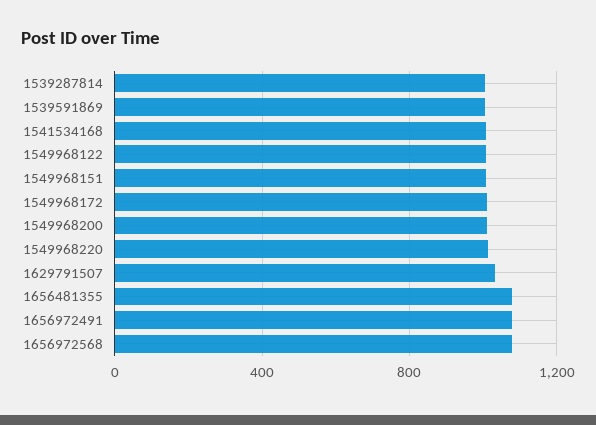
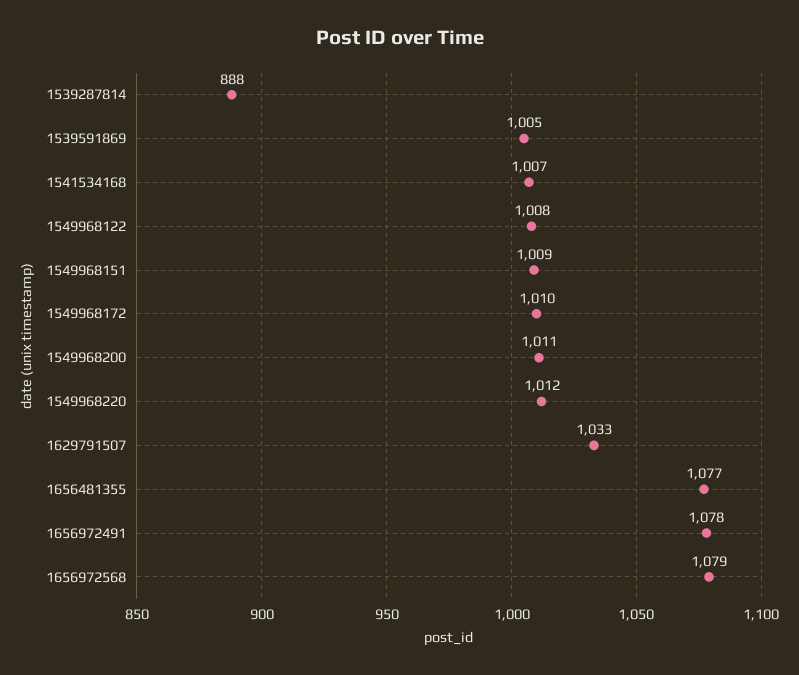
  {
-   "1539287814": 1000,
+   "1539287814": 888,
    "1539591869": 1005,
    "1541534168": 1007,
    "1549968122": 1008,
    "1549968151": 1009,
    "1549968172": 1010,
    "1549968200": 1011,
    "1549968220": 1012,
    "1629791507": 1033,
    "1656481355": 1077,
    "1656972491": 1078,
    "1656972568": 1079
  }

